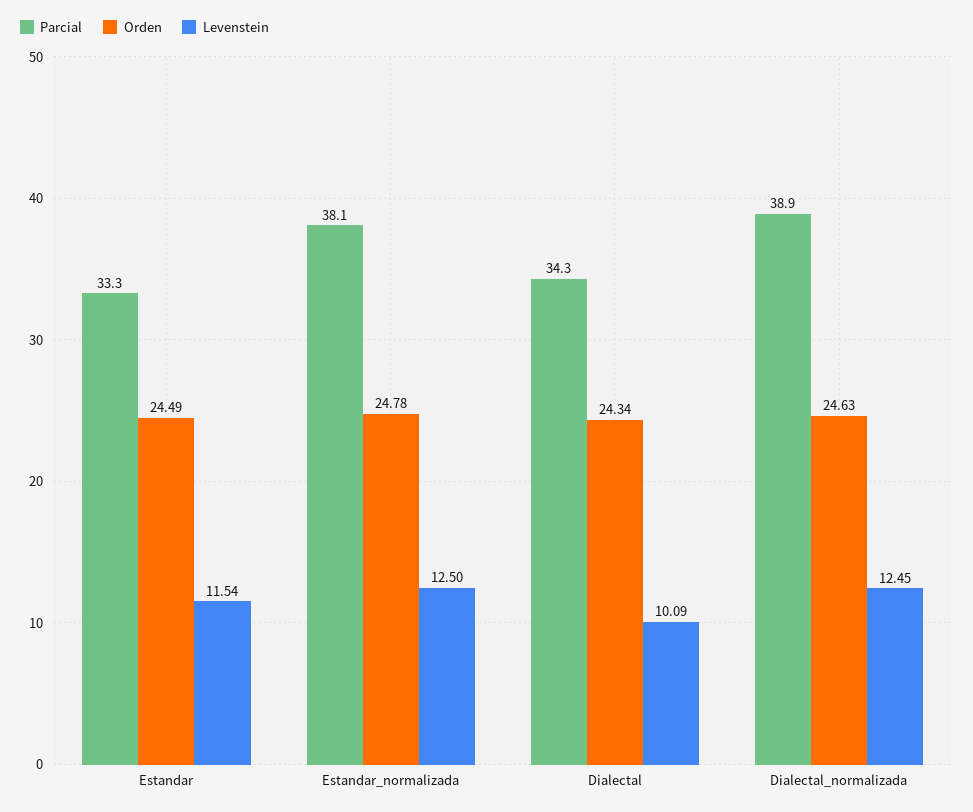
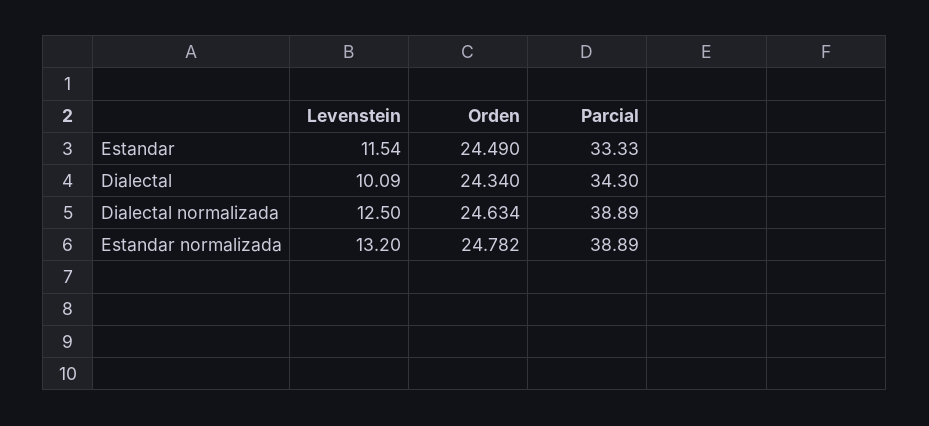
  {
    "Parcial": {
      "Estandar": 33.33,
-     "Estandar_normalizada": 38.1,
+     "Estandar_normalizada": 38.89,
      "Dialectal": 34.3,
      "Dialectal_normalizada": 38.89
    },
    "Orden": {
      "Estandar": 24.49,
      "Estandar_normalizada": 24.782,
      "Dialectal": 24.34,
      "Dialectal_normalizada": 24.634
    },
    "Levenstein": {
      "Estandar": 11.54,
-     "Estandar_normalizada": 12.5,
+     "Estandar_normalizada": 13.2,
      "Dialectal": 10.09,
-     "Dialectal_normalizada": 12.45
+     "Dialectal_normalizada": 12.5
    }
  }

